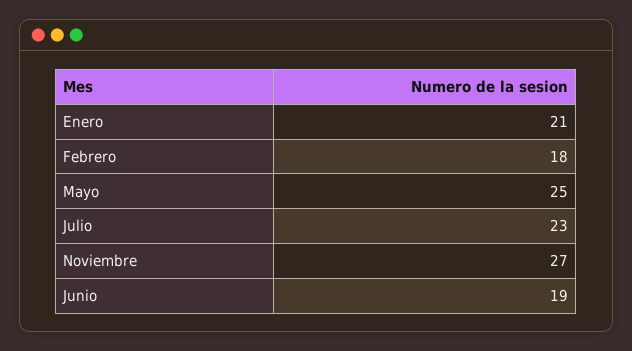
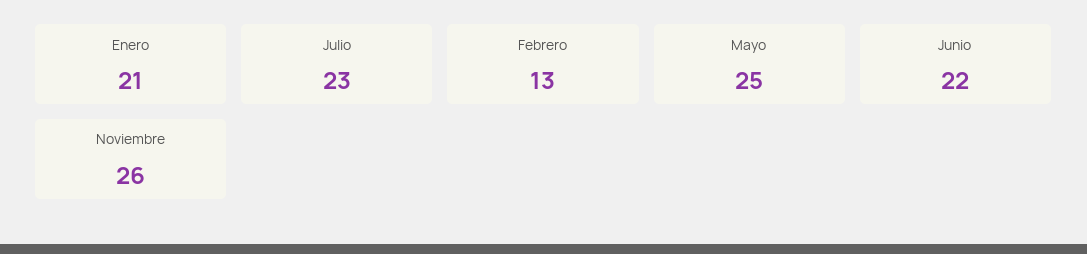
  {
    "Enero": 21,
-   "Febrero": 18,
+   "Febrero": 13,
    "Mayo": 25,
    "Julio": 23,
-   "Noviembre": 27,
+   "Noviembre": 26,
-   "Junio": 19
+   "Junio": 22
  }

